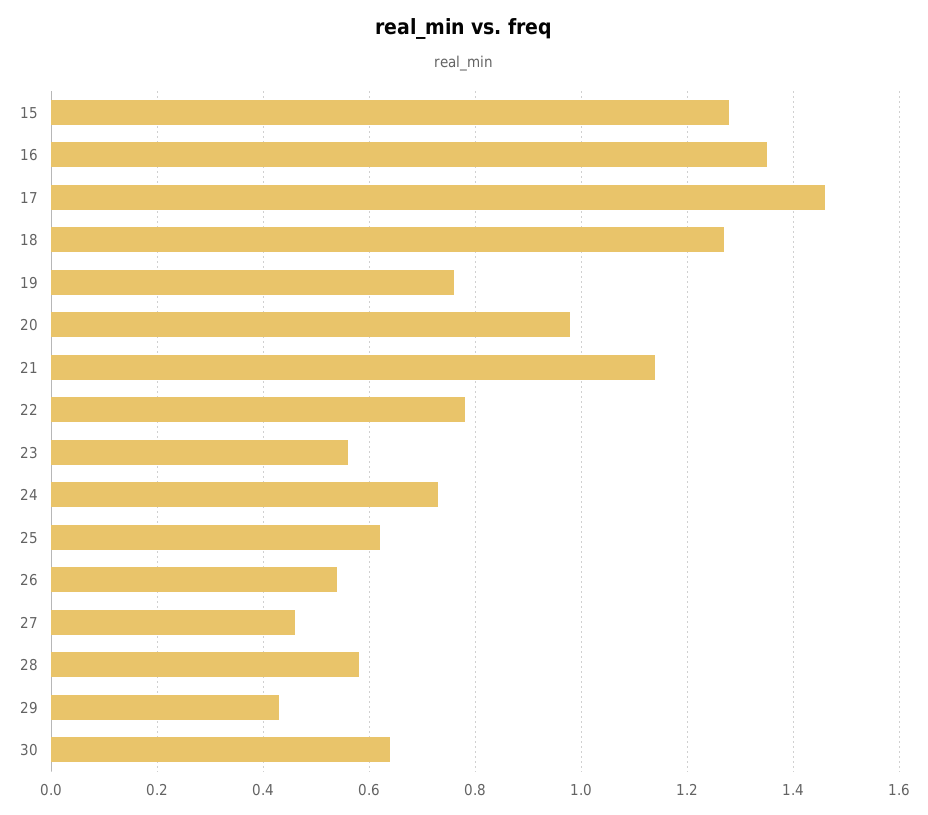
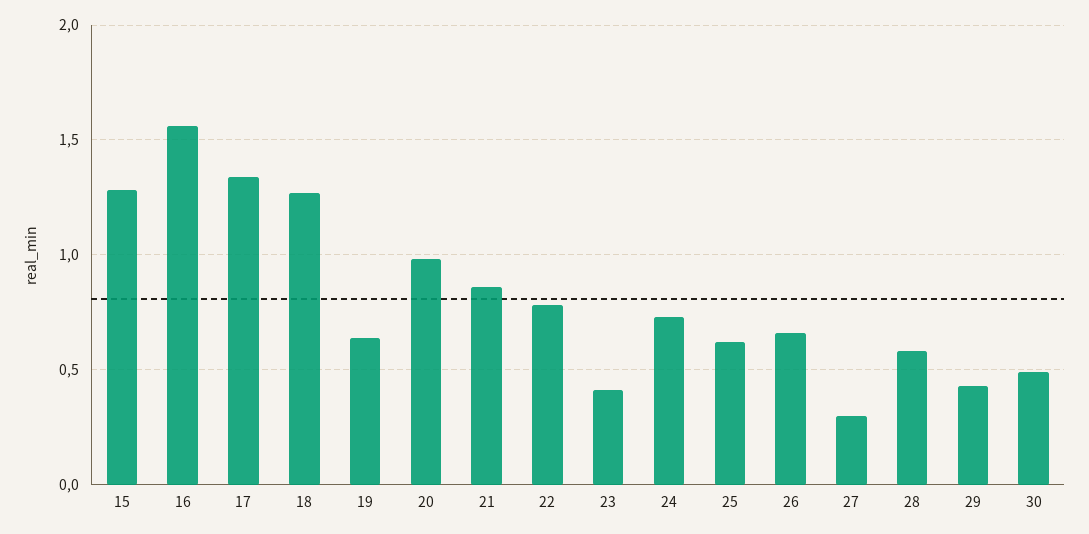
  {
    "15": 1.3,
-   "16": 1.35,
+   "16": 1.55,
-   "17": 1.45,
+   "17": 1.35,
    "18": 1.25,
-   "19": 0.75,
+   "19": 0.65,
    "20": 1,
-   "21": 1.15,
+   "21": 0.85,
    "22": 0.8,
-   "23": 0.55,
+   "23": 0.4,
    "24": 0.75,
    "25": 0.6,
-   "26": 0.55,
+   "26": 0.65,
-   "27": 0.45,
+   "27": 0.3,
    "28": 0.6,
    "29": 0.45,
-   "30": 0.65
+   "30": 0.5
  }

